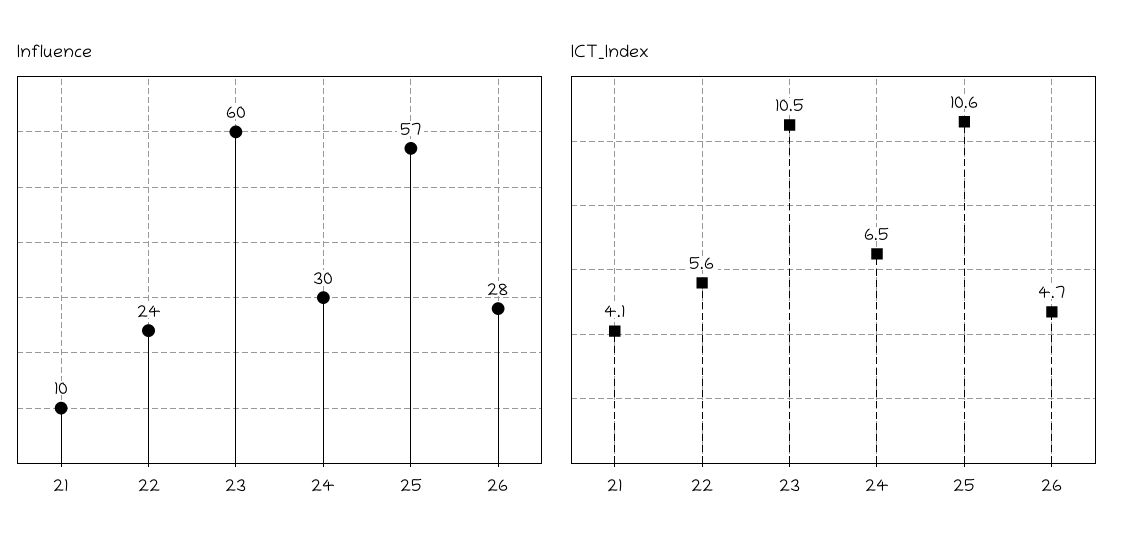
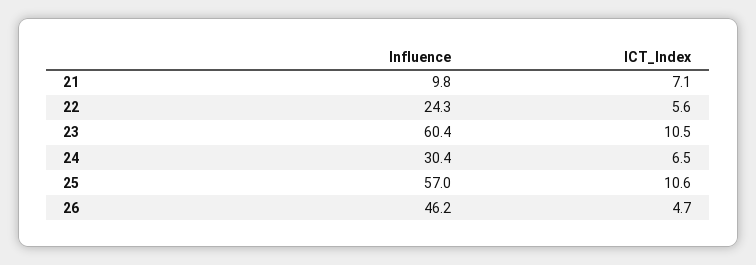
  {
    "Influence": {
      "21": 9.8,
      "22": 24.3,
      "23": 60.4,
      "24": 30.4,
      "25": 57,
-     "26": 28
+     "26": 46.2
    },
    "ICT_Index": {
-     "21": 4.1,
+     "21": 7.1,
      "22": 5.6,
      "23": 10.5,
      "24": 6.5,
      "25": 10.6,
      "26": 4.7
    }
  }

